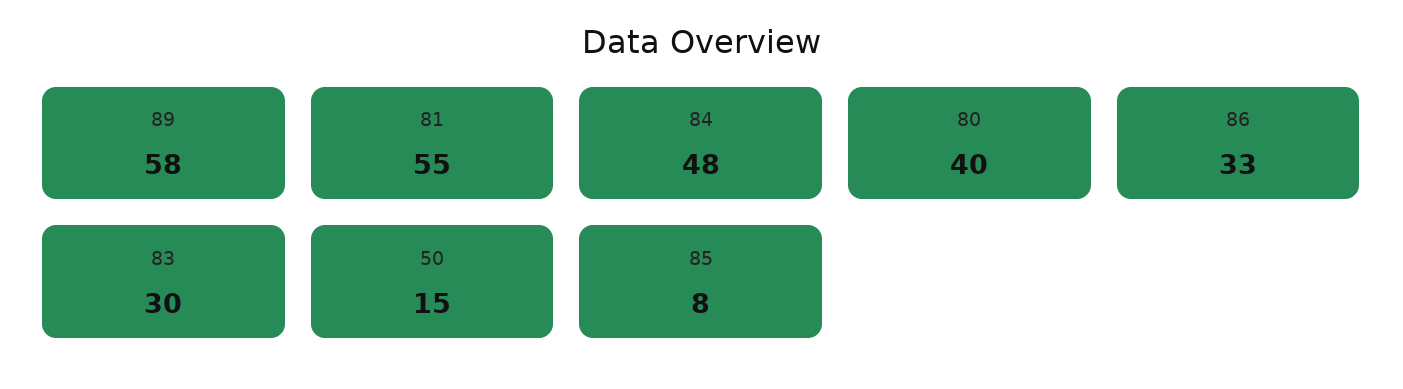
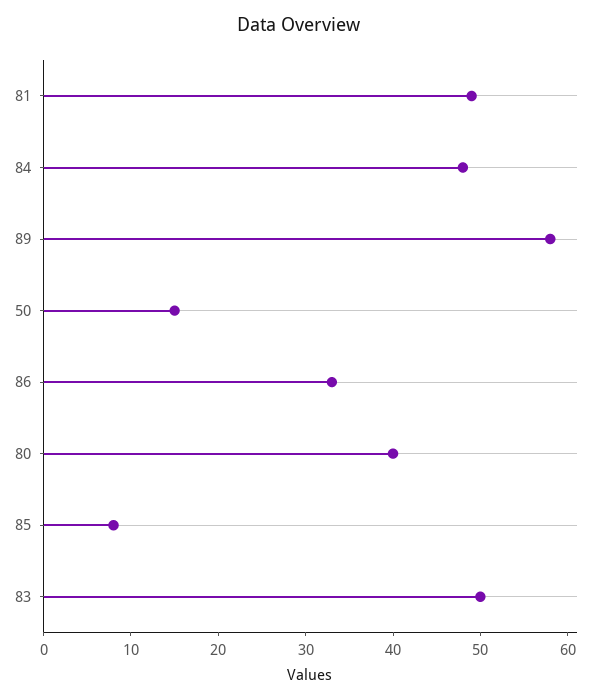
  {
    "89": 58,
-   "81": 55,
+   "81": 49,
    "84": 48,
    "80": 40,
    "86": 33,
-   "83": 30,
+   "83": 50,
    "50": 15,
    "85": 8
  }

